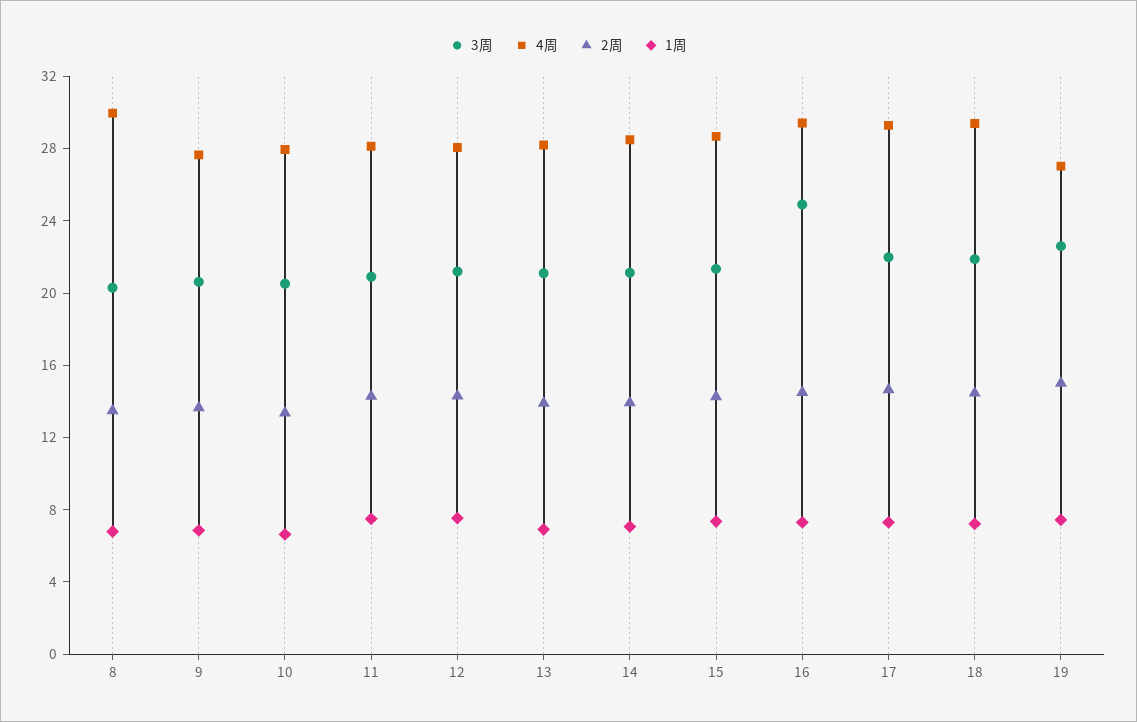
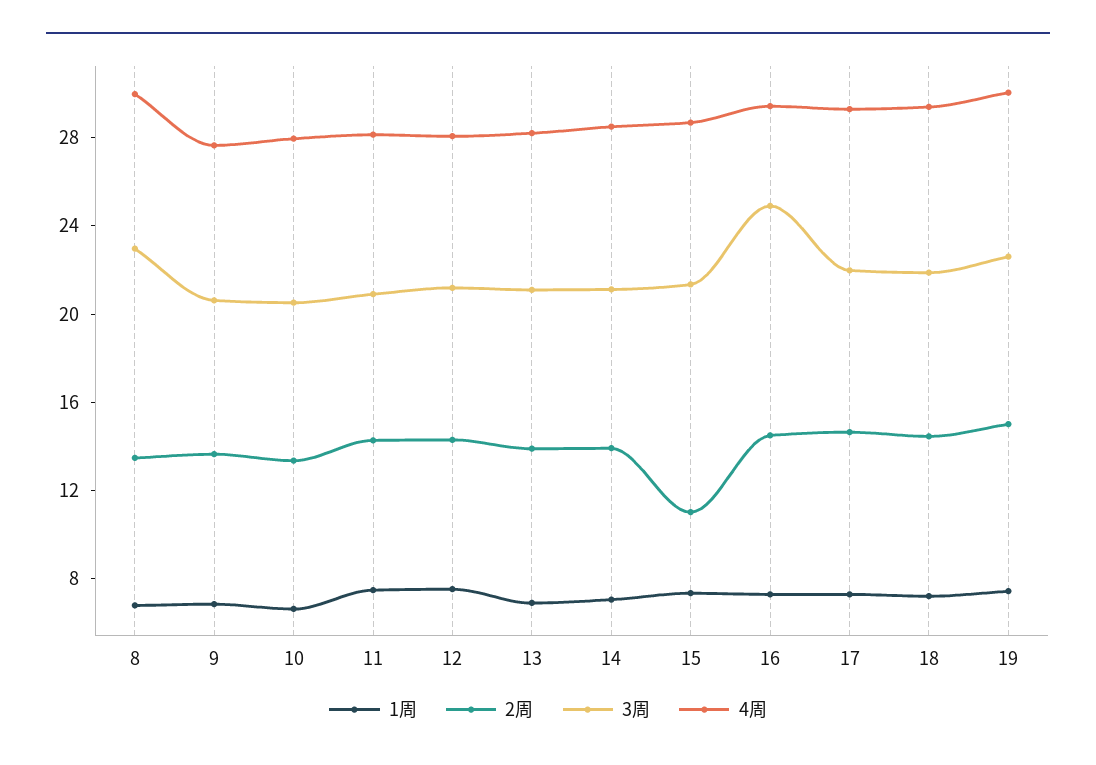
  {
    "3周": {
-     "8": 20,
+     "8": 23,
      "9": 21,
      "10": 21,
      "11": 21,
      "12": 21,
      "13": 21,
      "14": 21,
      "15": 21,
      "16": 25,
      "17": 22,
      "18": 22,
      "19": 23
    },
    "4周": {
      "8": 30,
      "9": 28,
      "10": 28,
      "11": 28,
      "12": 28,
      "13": 28,
      "14": 28,
      "15": 29,
      "16": 29,
      "17": 29,
      "18": 29,
-     "19": 27
+     "19": 30
    },
    "2周": {
      "8": 13,
      "9": 14,
      "10": 13,
      "11": 14,
      "12": 14,
      "13": 14,
      "14": 14,
-     "15": 14,
+     "15": 11,
      "16": 15,
      "17": 15,
      "18": 14,
      "19": 15
    },
    "1周": {
      "8": 7,
      "9": 7,
      "10": 7,
      "11": 7,
      "12": 8,
      "13": 7,
      "14": 7,
      "15": 7,
      "16": 7,
      "17": 7,
      "18": 7,
      "19": 7
    }
  }

